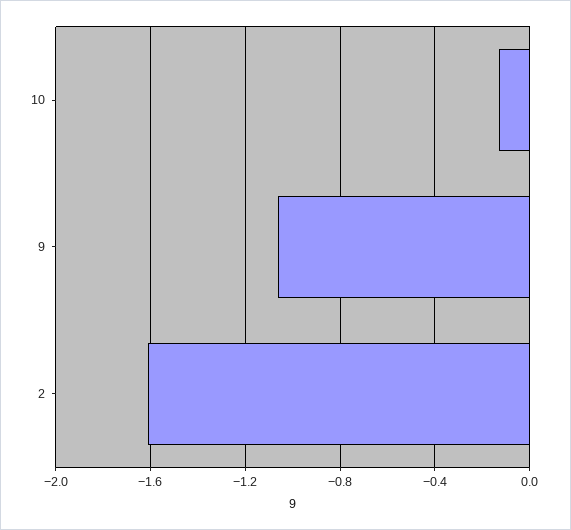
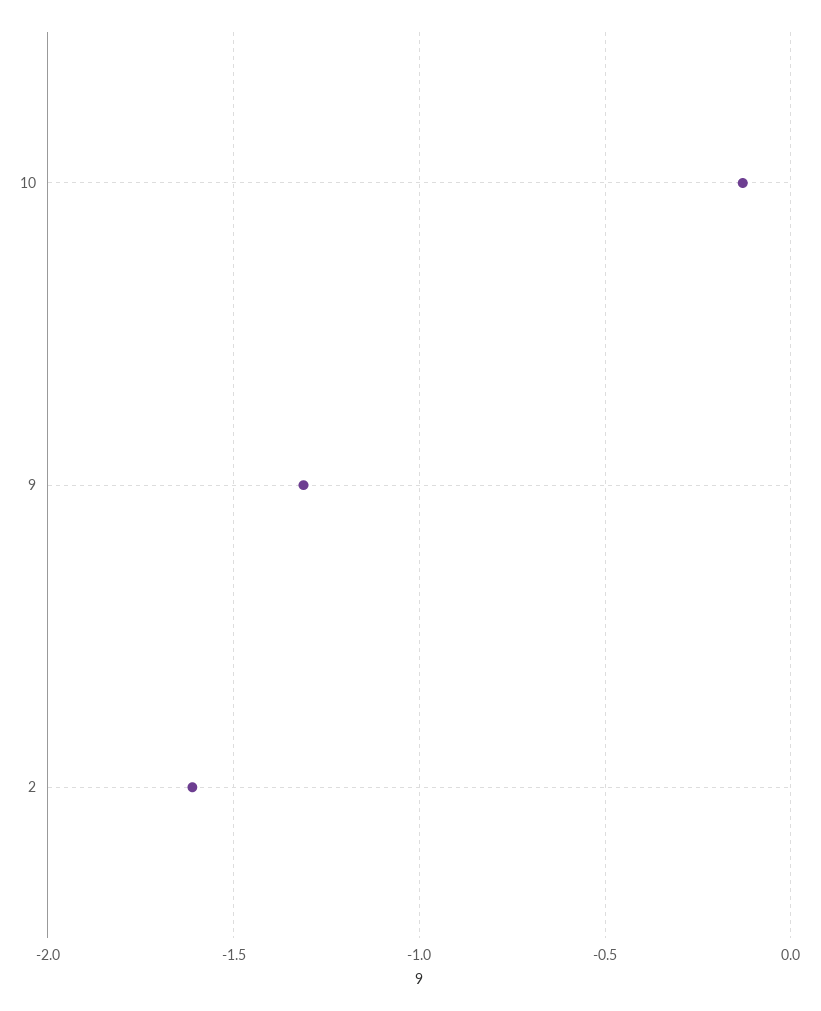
  {
    "10": -0.15,
-   "9": -1.05,
+   "9": -1.3,
    "2": -1.6
  }

